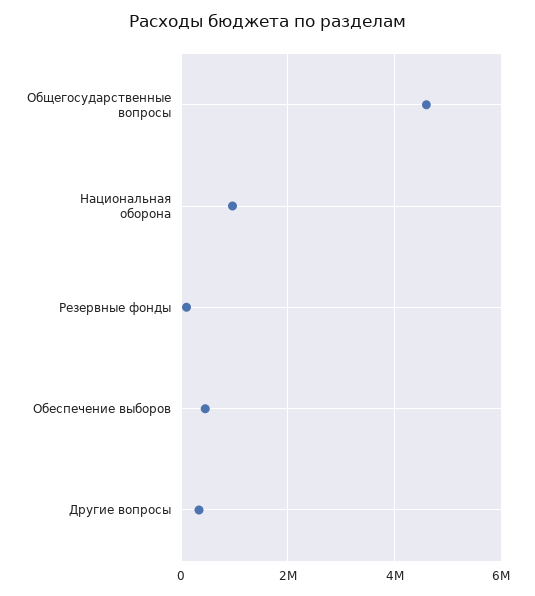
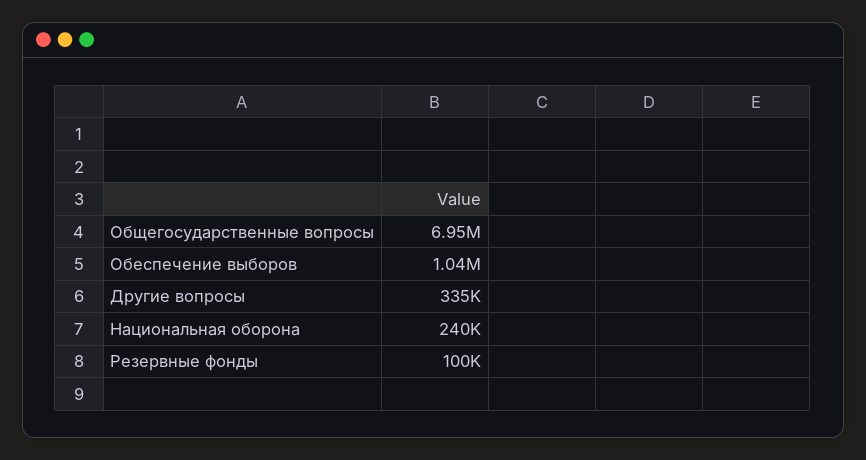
  {
-   "Общегосударственные вопросы": 4600000,
+   "Общегосударственные вопросы": 6950000,
-   "Национальная оборона": 1000000,
+   "Национальная оборона": 240000,
    "Резервные фонды": 100000,
-   "Обеспечение выборов": 400000,
+   "Обеспечение выборов": 1040000,
    "Другие вопросы": 335000
  }

